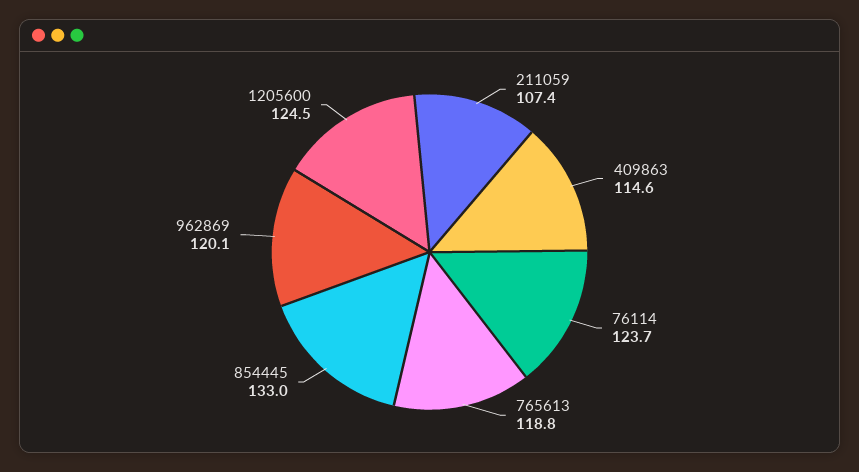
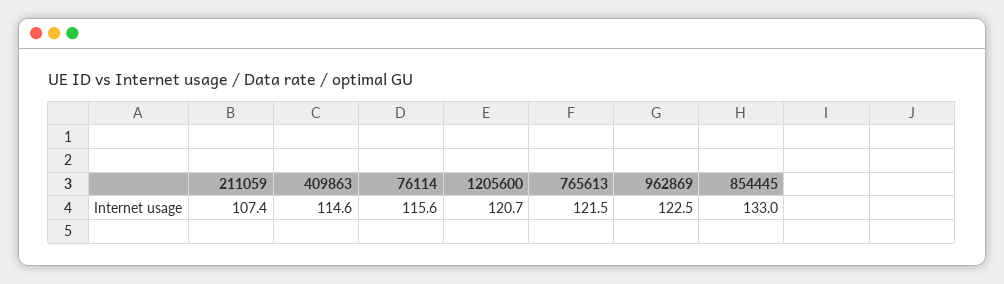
  {
    "211059": 107.4,
    "409863": 114.6,
-   "76114": 123.7,
+   "76114": 115.6,
-   "765613": 118.8,
+   "765613": 121.5,
    "854445": 133,
-   "962869": 120.1,
+   "962869": 122.5,
-   "1205600": 124.5
+   "1205600": 120.7
  }

